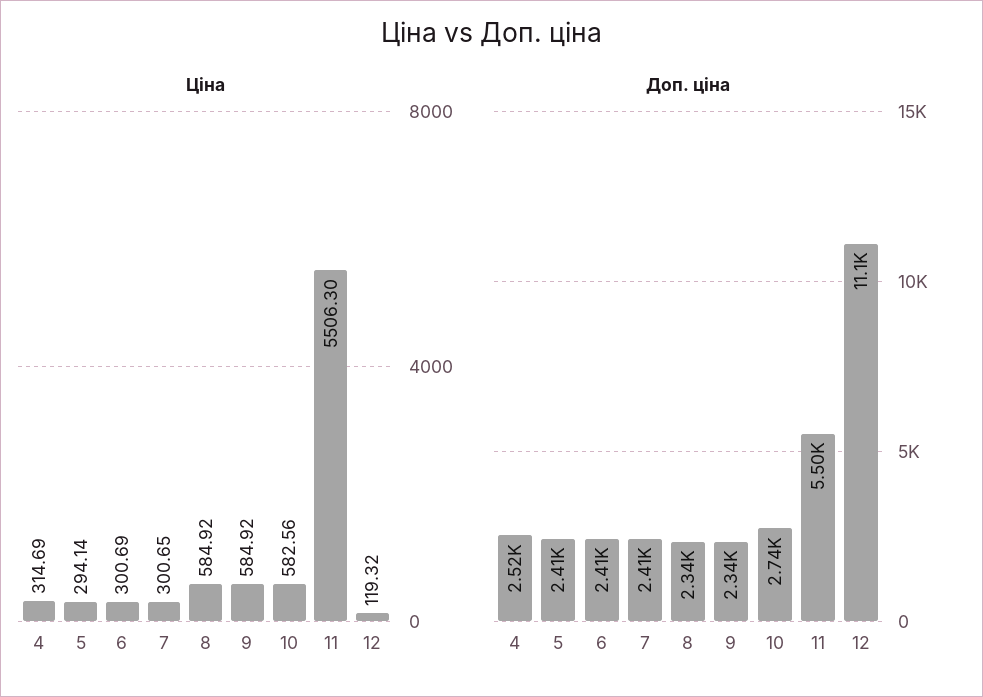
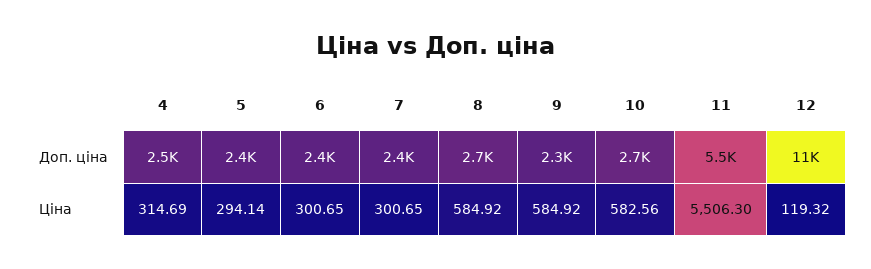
  {
    "Ціна": {
      "4": 314.69,
      "5": 294.14,
-     "6": 300.69,
+     "6": 300.65,
      "7": 300.65,
      "8": 584.92,
      "9": 584.92,
      "10": 582.56,
      "11": 5506.3,
      "12": 119.32
    },
    "Доп. ціна": {
      "4": 2520,
      "5": 2410,
      "6": 2410,
      "7": 2410,
-     "8": 2340,
+     "8": 2700,
      "9": 2340,
      "10": 2740,
      "11": 5500,
      "12": 11100
    }
  }

